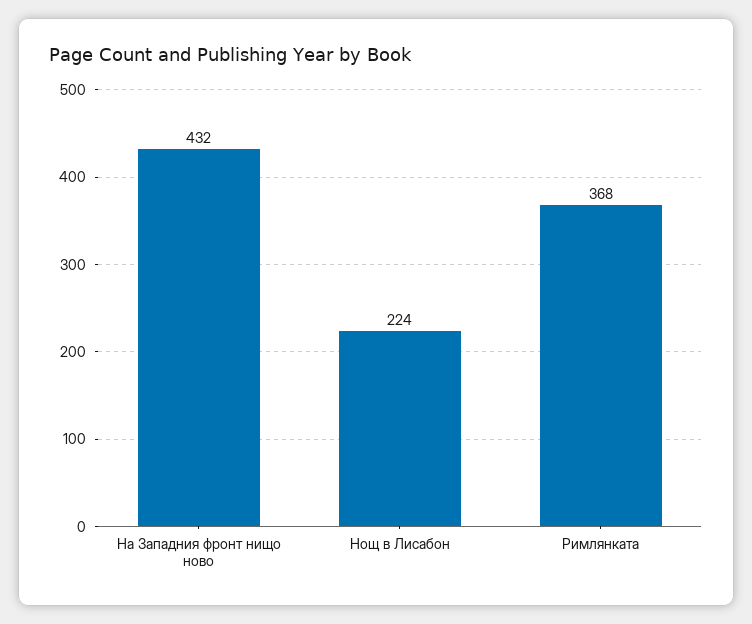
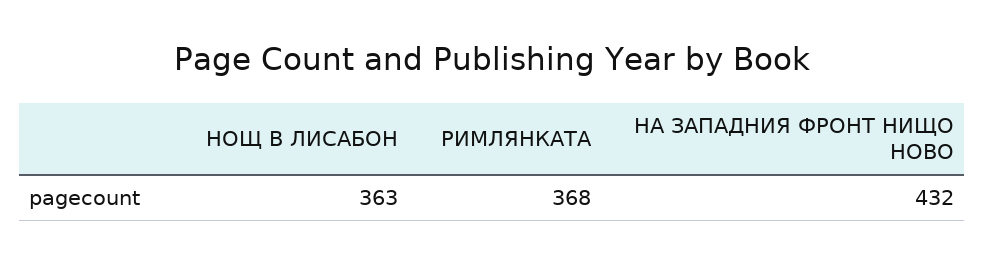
  {
    "На Западния фронт нищо ново": 432,
-   "Нощ в Лисабон": 224,
+   "Нощ в Лисабон": 363,
    "Римлянката": 368
  }

